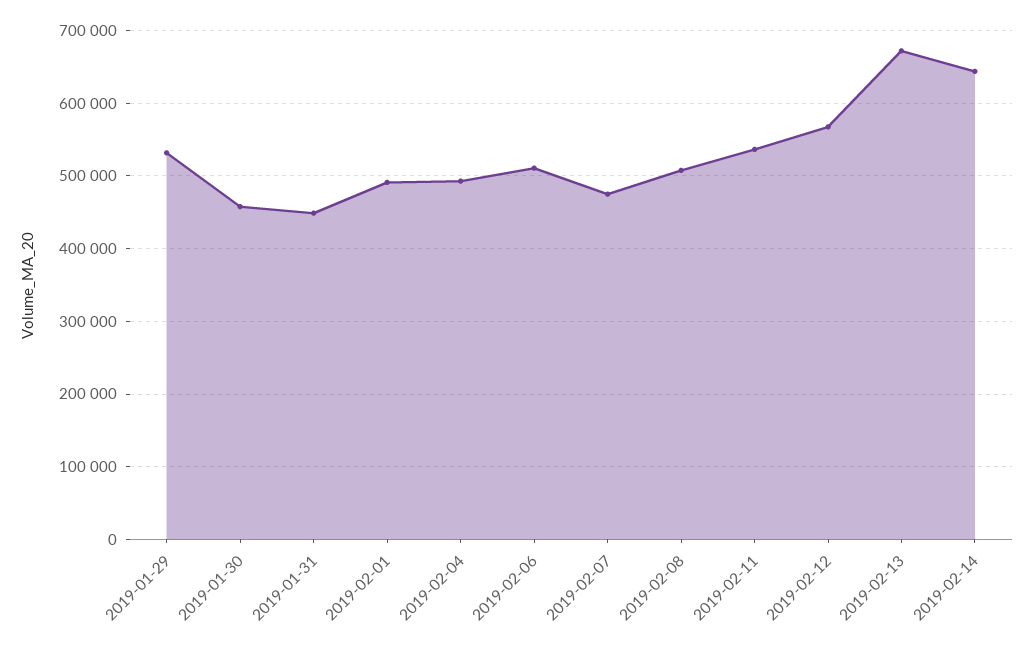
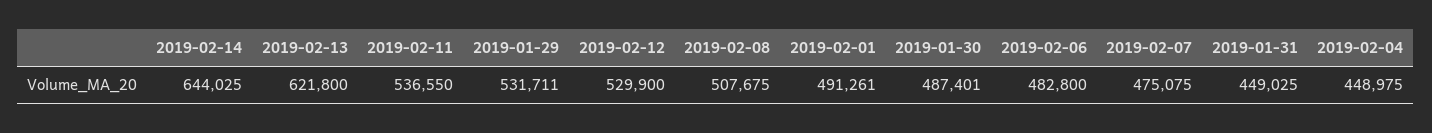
  {
    "2019-01-29": 531711,
-   "2019-01-30": 460000,
+   "2019-01-30": 487401,
    "2019-01-31": 449025,
    "2019-02-01": 491261,
-   "2019-02-04": 490000,
+   "2019-02-04": 448975,
-   "2019-02-06": 510000,
+   "2019-02-06": 482800,
    "2019-02-07": 475075,
    "2019-02-08": 507675,
    "2019-02-11": 536550,
-   "2019-02-12": 570000,
+   "2019-02-12": 529900,
-   "2019-02-13": 670000,
+   "2019-02-13": 621800,
    "2019-02-14": 644025
  }

